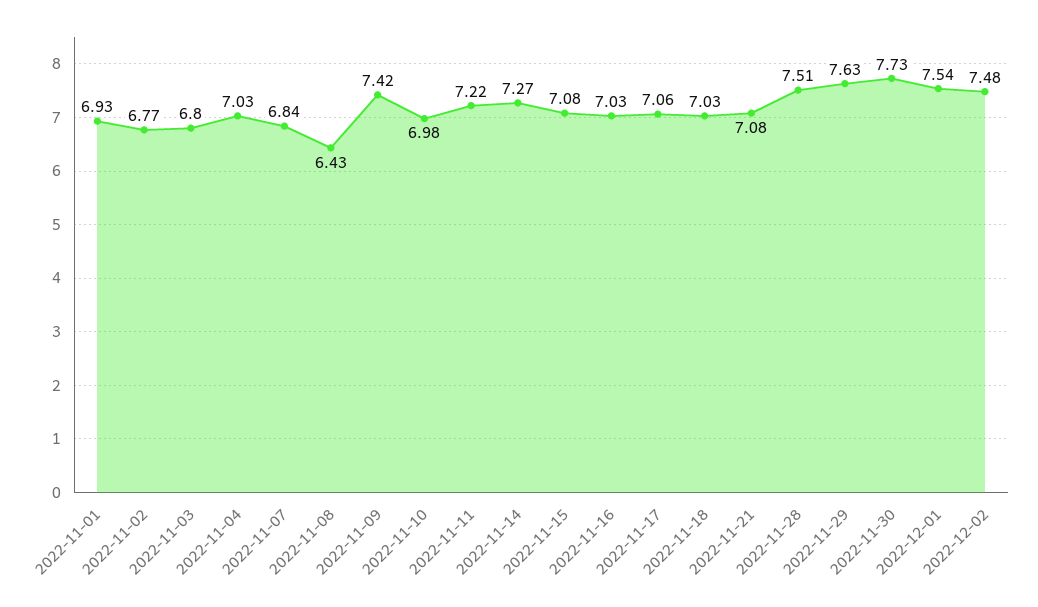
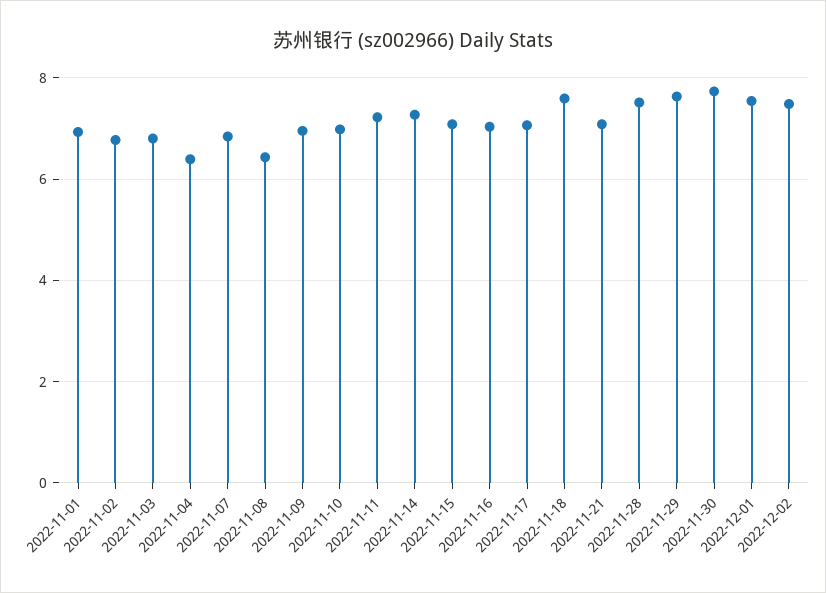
  {
    "2022-11-01": 6.93,
    "2022-11-02": 6.77,
    "2022-11-03": 6.8,
-   "2022-11-04": 7.03,
+   "2022-11-04": 6.4,
    "2022-11-07": 6.84,
    "2022-11-08": 6.43,
-   "2022-11-09": 7.42,
+   "2022-11-09": 7,
    "2022-11-10": 6.98,
    "2022-11-11": 7.22,
    "2022-11-14": 7.27,
    "2022-11-15": 7.08,
    "2022-11-16": 7.03,
    "2022-11-17": 7.06,
-   "2022-11-18": 7.03,
+   "2022-11-18": 7.6,
    "2022-11-21": 7.08,
    "2022-11-28": 7.51,
    "2022-11-29": 7.63,
    "2022-11-30": 7.73,
    "2022-12-01": 7.54,
    "2022-12-02": 7.48
  }

